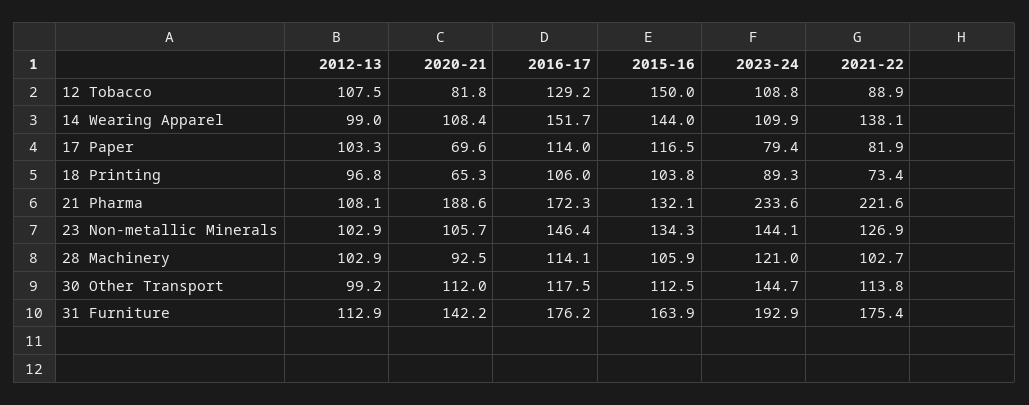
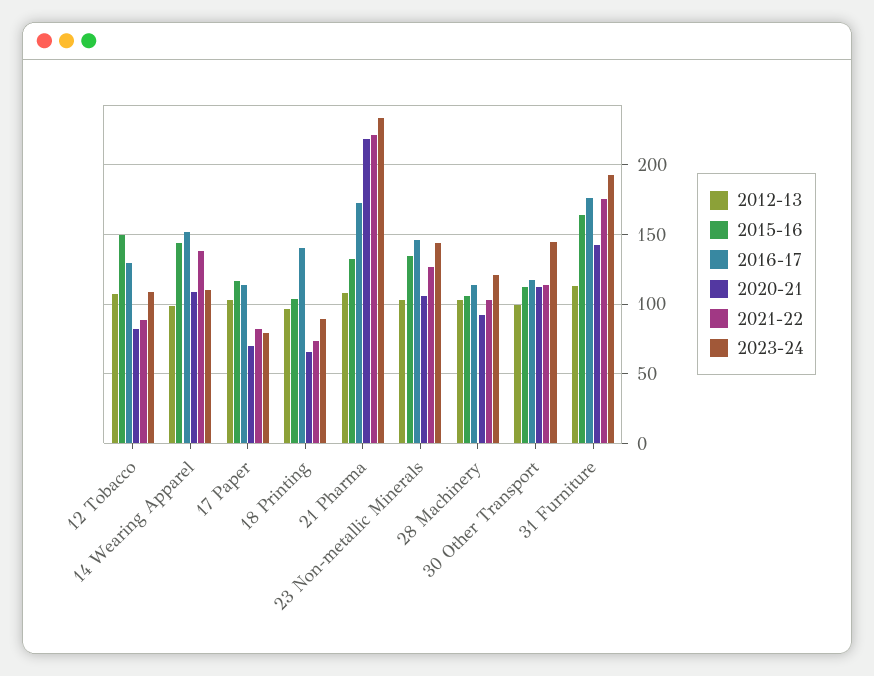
  {
    "2012-13": {
      "12 Tobacco": 107.5,
      "14 Wearing Apparel": 99,
      "17 Paper": 103.3,
      "18 Printing": 96.8,
      "21 Pharma": 108.1,
      "23 Non-metallic Minerals": 102.9,
      "28 Machinery": 102.9,
      "30 Other Transport": 99.2,
      "31 Furniture": 112.9
    },
    "2020-21": {
      "12 Tobacco": 81.8,
      "14 Wearing Apparel": 108.4,
      "17 Paper": 69.6,
      "18 Printing": 65.3,
-     "21 Pharma": 188.6,
+     "21 Pharma": 220,
      "23 Non-metallic Minerals": 105.7,
      "28 Machinery": 92.5,
      "30 Other Transport": 112,
      "31 Furniture": 142.2
    },
    "2016-17": {
      "12 Tobacco": 129.2,
      "14 Wearing Apparel": 151.7,
      "17 Paper": 114,
-     "18 Printing": 106,
+     "18 Printing": 140,
      "21 Pharma": 172.3,
      "23 Non-metallic Minerals": 146.4,
      "28 Machinery": 114.1,
      "30 Other Transport": 117.5,
      "31 Furniture": 176.2
    },
    "2015-16": {
      "12 Tobacco": 150,
      "14 Wearing Apparel": 144,
      "17 Paper": 116.5,
      "18 Printing": 103.8,
      "21 Pharma": 132.1,
      "23 Non-metallic Minerals": 134.3,
      "28 Machinery": 105.9,
      "30 Other Transport": 112.5,
      "31 Furniture": 163.9
    },
    "2023-24": {
      "12 Tobacco": 108.8,
      "14 Wearing Apparel": 109.9,
      "17 Paper": 79.4,
      "18 Printing": 89.3,
      "21 Pharma": 233.6,
      "23 Non-metallic Minerals": 144.1,
      "28 Machinery": 121,
      "30 Other Transport": 144.7,
      "31 Furniture": 192.9
    },
    "2021-22": {
      "12 Tobacco": 88.9,
      "14 Wearing Apparel": 138.1,
      "17 Paper": 81.9,
      "18 Printing": 73.4,
      "21 Pharma": 221.6,
      "23 Non-metallic Minerals": 126.9,
      "28 Machinery": 102.7,
      "30 Other Transport": 113.8,
      "31 Furniture": 175.4
    }
  }

